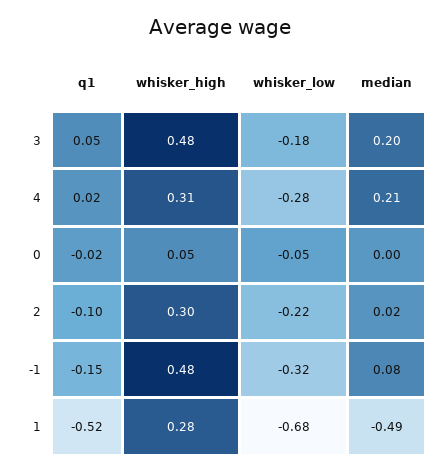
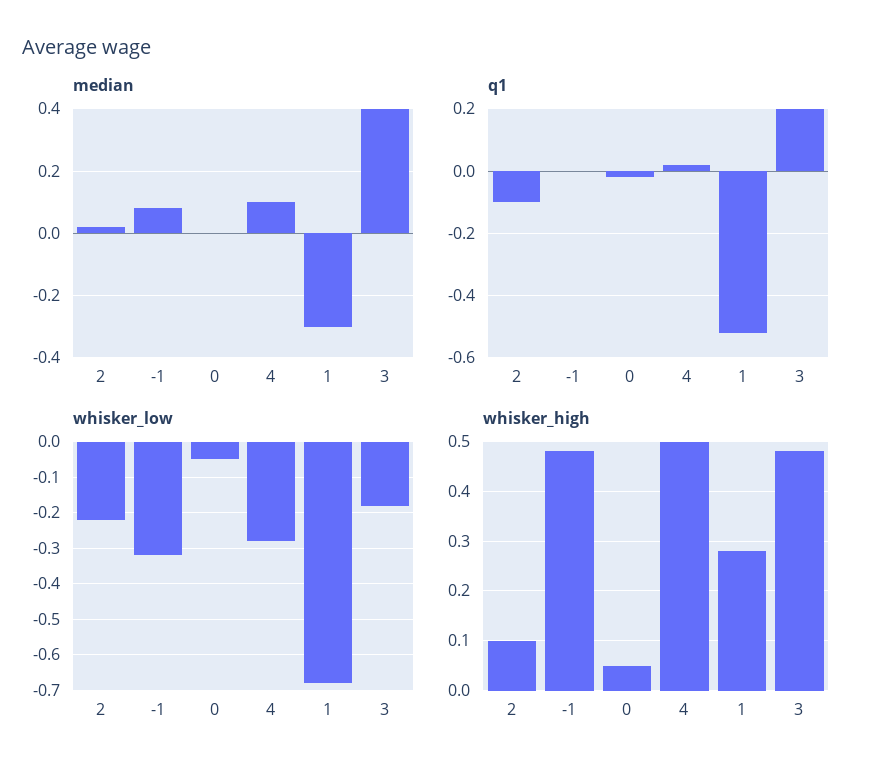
  {
    "q1": {
-     "3": 0.05,
+     "3": 0.2,
      "4": 0.02,
      "0": -0.02,
      "2": -0.1,
-     "-1": -0.15,
+     "-1": 0,
      "1": -0.52
    },
    "whisker_high": {
      "3": 0.48,
-     "4": 0.31,
+     "4": 0.5,
      "0": 0.05,
-     "2": 0.3,
+     "2": 0.1,
      "-1": 0.48,
      "1": 0.28
    },
    "whisker_low": {
      "3": -0.18,
      "4": -0.28,
      "0": -0.05,
      "2": -0.22,
      "-1": -0.32,
      "1": -0.68
    },
    "median": {
-     "3": 0.2,
+     "3": 0.4,
-     "4": 0.21,
+     "4": 0.1,
      "0": 0,
      "2": 0.02,
      "-1": 0.08,
-     "1": -0.49
+     "1": -0.3
    }
  }

